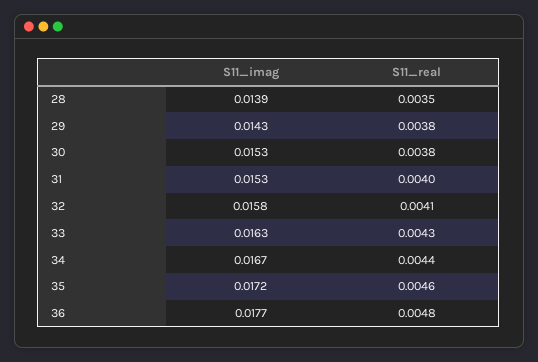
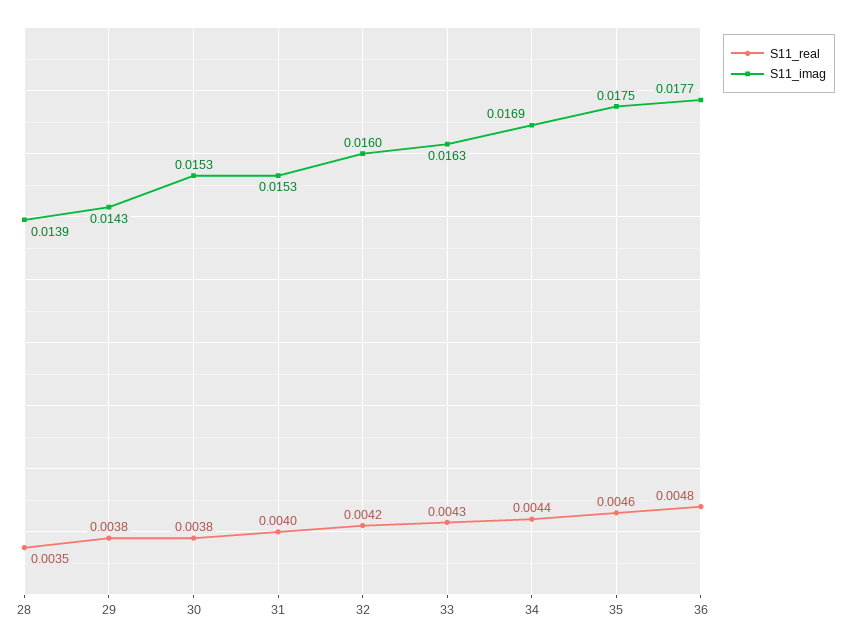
  {
    "S11_imag": {
      "28": 0.0139,
      "29": 0.0143,
      "30": 0.0153,
      "31": 0.0153,
-     "32": 0.0158,
+     "32": 0.016,
      "33": 0.0163,
-     "34": 0.0167,
+     "34": 0.0169,
-     "35": 0.0172,
+     "35": 0.0175,
      "36": 0.0177
    },
    "S11_real": {
      "28": 0.0035,
      "29": 0.0038,
      "30": 0.0038,
      "31": 0.004,
-     "32": 0.0041,
+     "32": 0.0042,
      "33": 0.0043,
      "34": 0.0044,
      "35": 0.0046,
      "36": 0.0048
    }
  }

